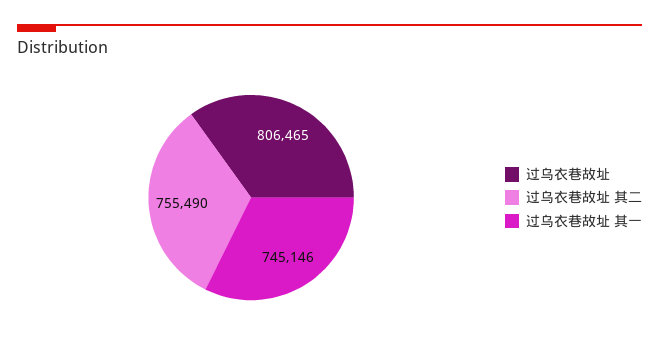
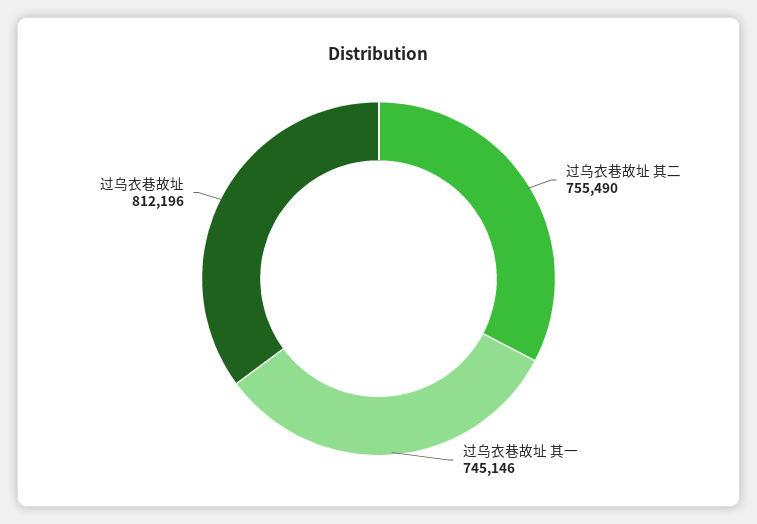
  {
-   "过乌衣巷故址": 806465,
+   "过乌衣巷故址": 812196,
    "过乌衣巷故址 其二": 755490,
    "过乌衣巷故址 其一": 745146
  }

